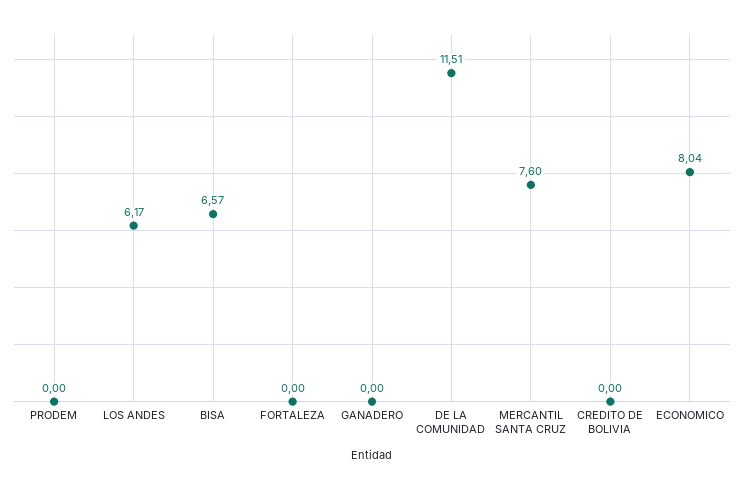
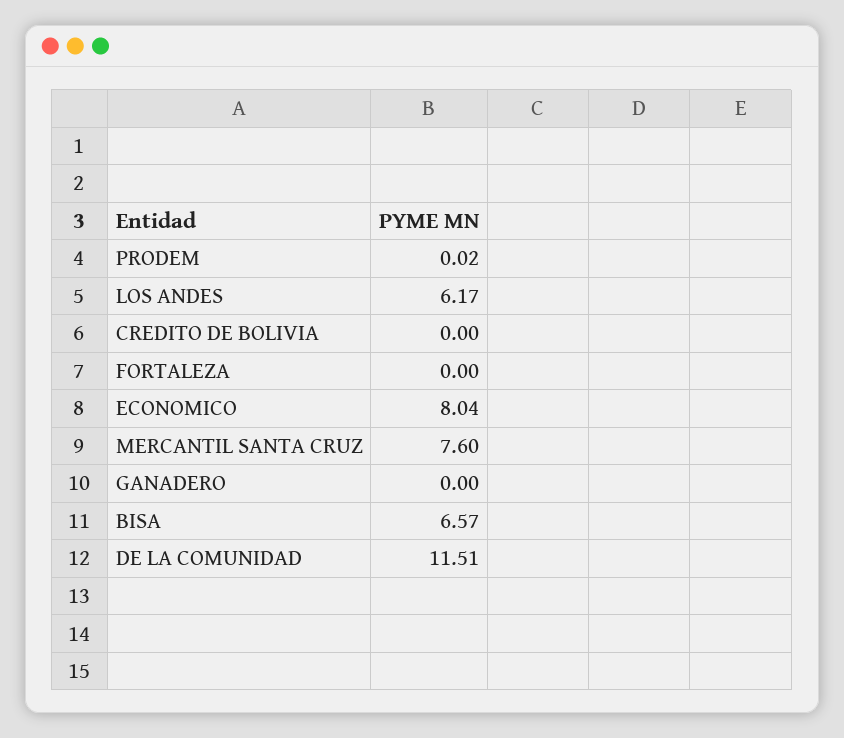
  {
-   "PRODEM": 0,
+   "PRODEM": 0.02,
    "LOS ANDES": 6.17,
    "BISA": 6.57,
    "FORTALEZA": 0,
    "GANADERO": 0,
    "DE LA COMUNIDAD": 11.51,
    "MERCANTIL SANTA CRUZ": 7.6,
    "CREDITO DE BOLIVIA": 0,
    "ECONOMICO": 8.04
  }

